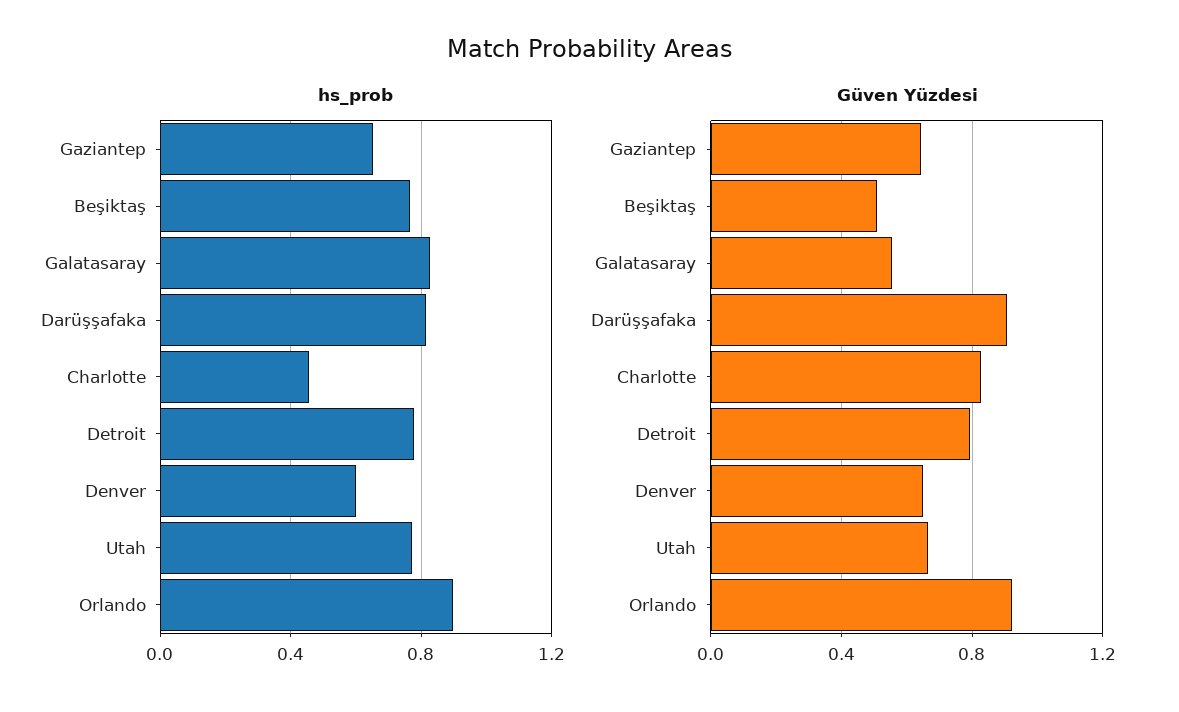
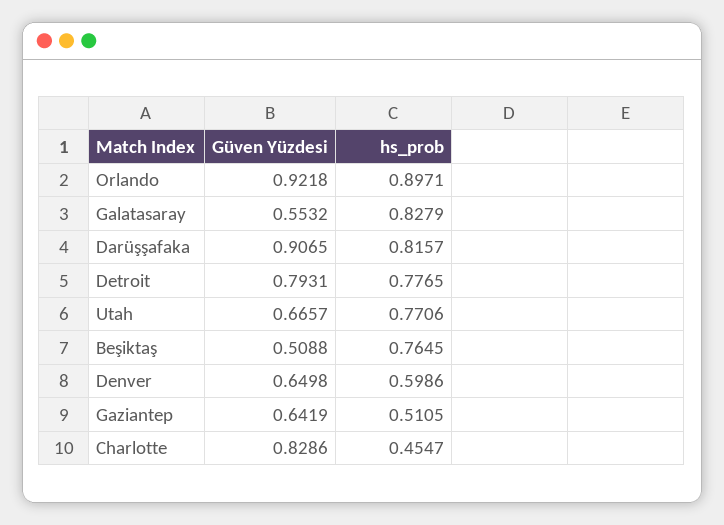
  {
    "hs_prob": {
-     "Gaziantep": 0.65,
+     "Gaziantep": 0.5105,
      "Beşiktaş": 0.7645,
      "Galatasaray": 0.8279,
      "Darüşşafaka": 0.8157,
      "Charlotte": 0.4547,
      "Detroit": 0.7765,
      "Denver": 0.5986,
      "Utah": 0.7706,
      "Orlando": 0.8971
    },
    "Güven Yüzdesi": {
      "Gaziantep": 0.6419,
      "Beşiktaş": 0.5088,
      "Galatasaray": 0.5532,
      "Darüşşafaka": 0.9065,
      "Charlotte": 0.8286,
      "Detroit": 0.7931,
      "Denver": 0.6498,
      "Utah": 0.6657,
      "Orlando": 0.9218
    }
  }

